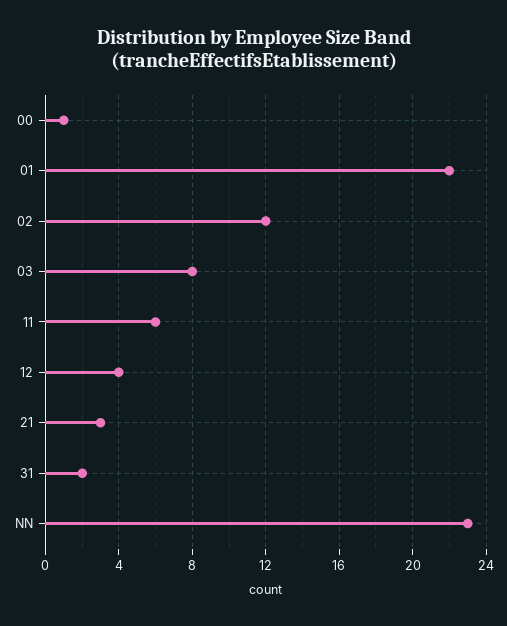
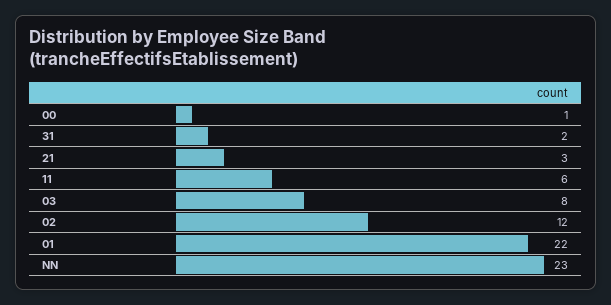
  {
    "00": 1,
    "01": 22,
    "02": 12,
    "03": 8,
    "11": 6,
-   "12": 4,
    "21": 3,
    "31": 2,
    "NN": 23
  }

